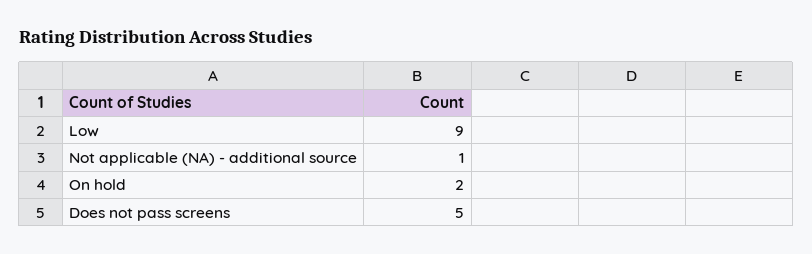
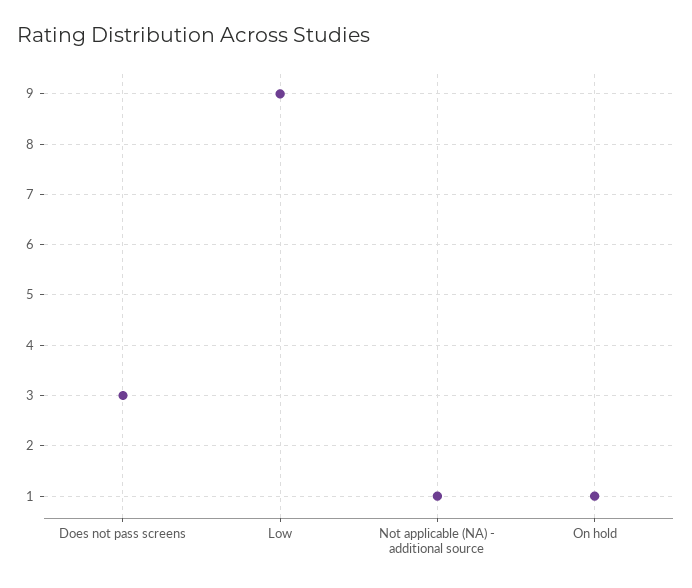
  {
    "Low": 9,
    "Not applicable (NA) - additional source": 1,
-   "On hold": 2,
+   "On hold": 1,
-   "Does not pass screens": 5
+   "Does not pass screens": 3
  }

